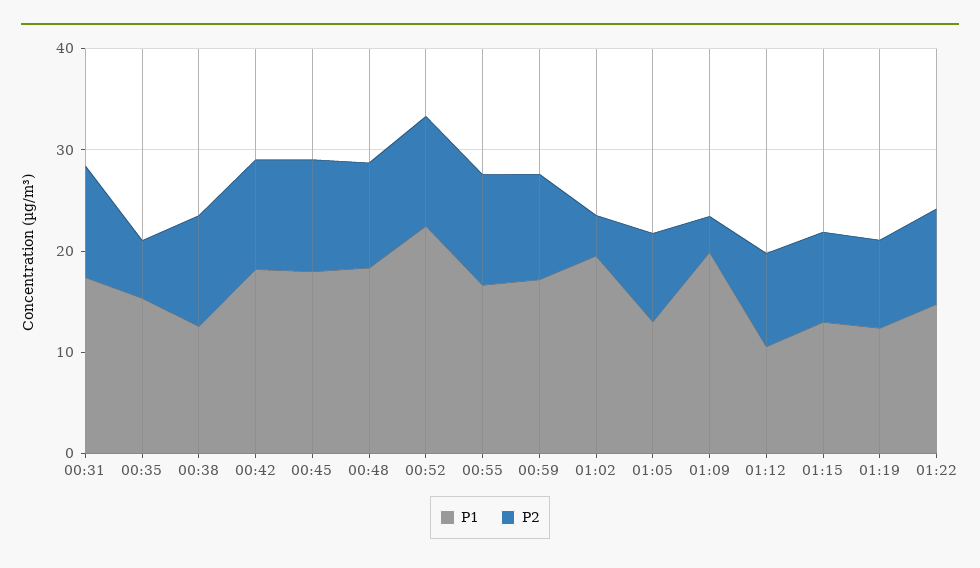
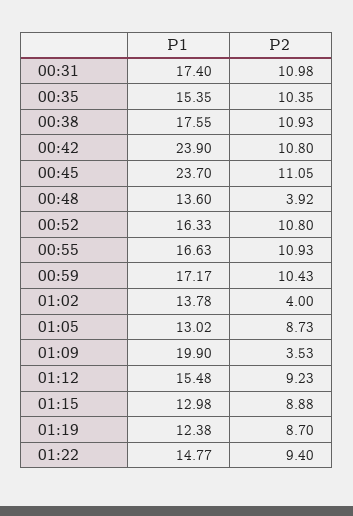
  {
    "P1": {
      "00:31": 17.4,
      "00:35": 15.35,
-     "00:38": 12,
+     "00:38": 17.55,
-     "00:42": 18,
+     "00:42": 23.9,
-     "00:45": 18,
+     "00:45": 23.7,
-     "00:48": 18,
+     "00:48": 13.6,
-     "00:52": 22,
+     "00:52": 16.33,
      "00:55": 16.63,
      "00:59": 17.17,
-     "01:02": 20,
+     "01:02": 13.78,
      "01:05": 13.02,
      "01:09": 19.9,
-     "01:12": 10,
+     "01:12": 15.48,
      "01:15": 12.98,
      "01:19": 12.38,
      "01:22": 14.77
    },
    "P2": {
      "00:31": 10.98,
-     "00:35": 6,
+     "00:35": 10.35,
      "00:38": 10.93,
      "00:42": 10.8,
      "00:45": 11.05,
-     "00:48": 10,
+     "00:48": 3.92,
      "00:52": 10.8,
      "00:55": 10.93,
      "00:59": 10.43,
      "01:02": 4,
      "01:05": 8.73,
      "01:09": 3.53,
      "01:12": 9.23,
      "01:15": 8.88,
      "01:19": 8.7,
      "01:22": 9.4
    }
  }

